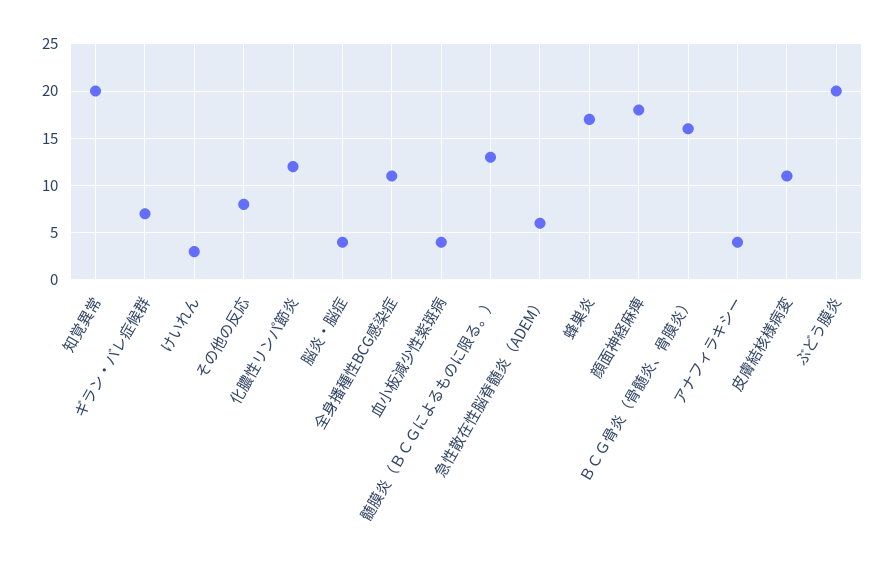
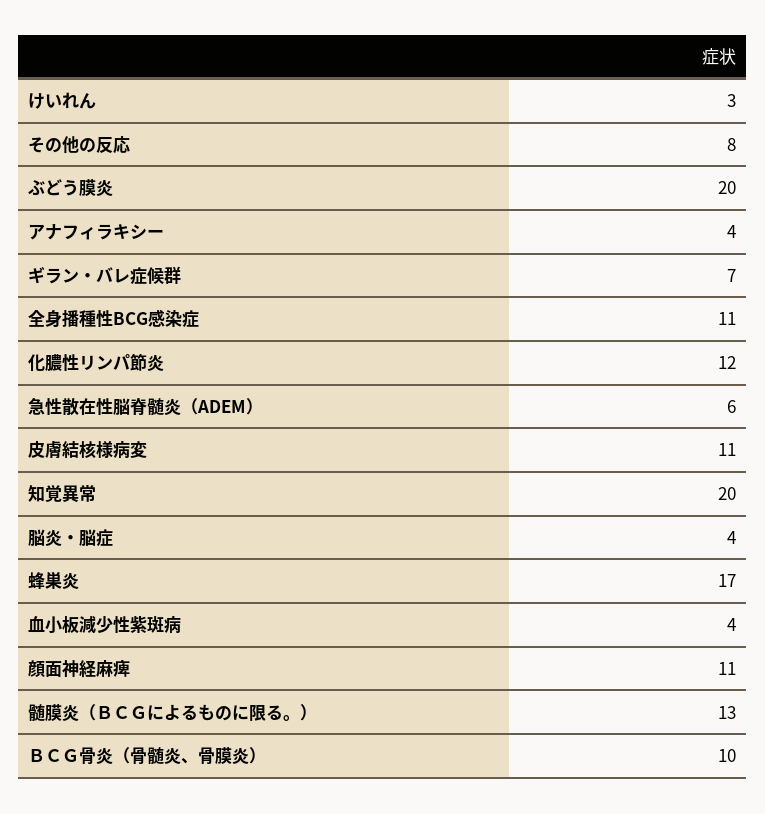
  {
    "知覚異常": 20,
    "ギラン・バレ症候群": 7,
    "けいれん": 3,
    "その他の反応": 8,
    "化膿性リンパ節炎": 12,
    "脳炎・脳症": 4,
    "全身播種性BCG感染症": 11,
    "血小板減少性紫斑病": 4,
    "髄膜炎（ＢＣＧによるものに限る。）": 13,
    "急性散在性脳脊髄炎（ADEM）": 6,
    "蜂巣炎": 17,
-   "顔面神経麻痺": 18,
+   "顔面神経麻痺": 11,
-   "ＢＣＧ骨炎（骨髄炎、骨膜炎）": 16,
+   "ＢＣＧ骨炎（骨髄炎、骨膜炎）": 10,
    "アナフィラキシー": 4,
    "皮膚結核様病変": 11,
    "ぶどう膜炎": 20
  }

